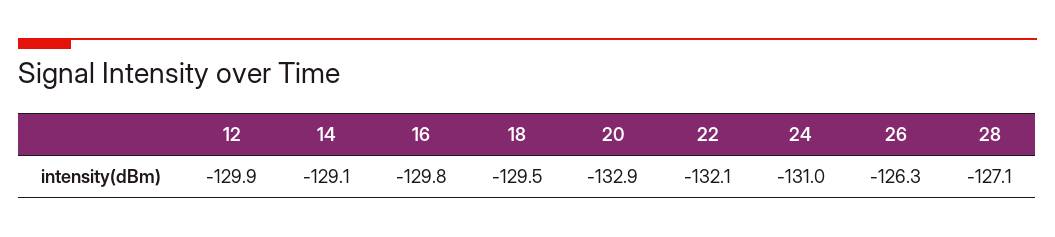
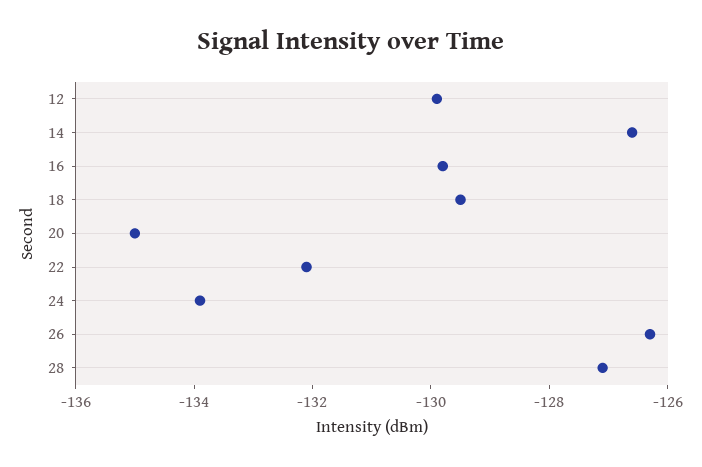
  {
    "12": -129.9,
-   "14": -129.1,
+   "14": -126.5,
    "16": -129.8,
    "18": -129.5,
-   "20": -132.9,
+   "20": -135,
    "22": -132.1,
-   "24": -131,
+   "24": -134,
    "26": -126.3,
    "28": -127.1
  }

